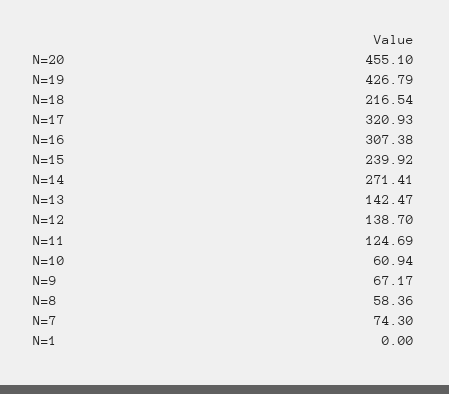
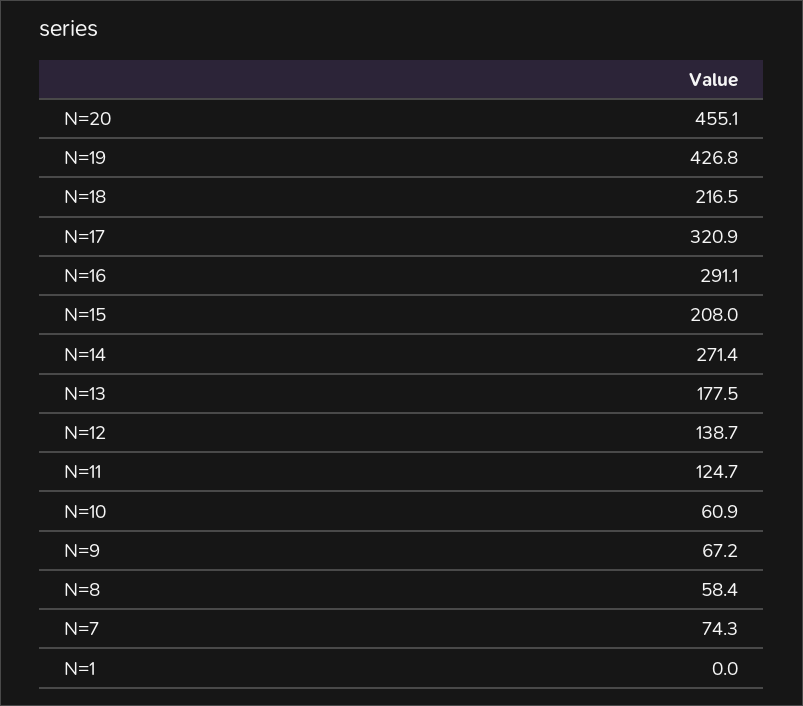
  {
    "N=20": 455.1,
    "N=19": 426.79,
    "N=18": 216.54,
    "N=17": 320.93,
-   "N=16": 307.38,
+   "N=16": 291.1,
-   "N=15": 239.92,
+   "N=15": 208,
    "N=14": 271.41,
-   "N=13": 142.47,
+   "N=13": 177.5,
    "N=12": 138.7,
    "N=11": 124.69,
    "N=10": 60.94,
    "N=9": 67.17,
    "N=8": 58.36,
    "N=7": 74.3,
    "N=1": 0
  }

